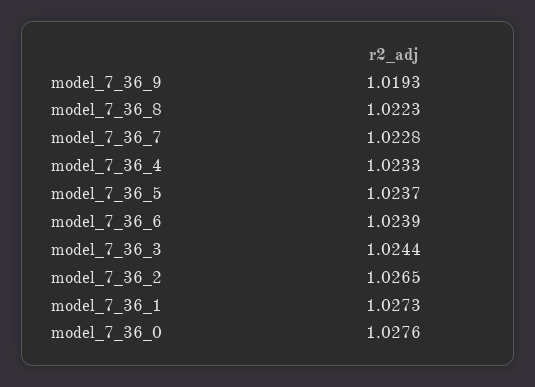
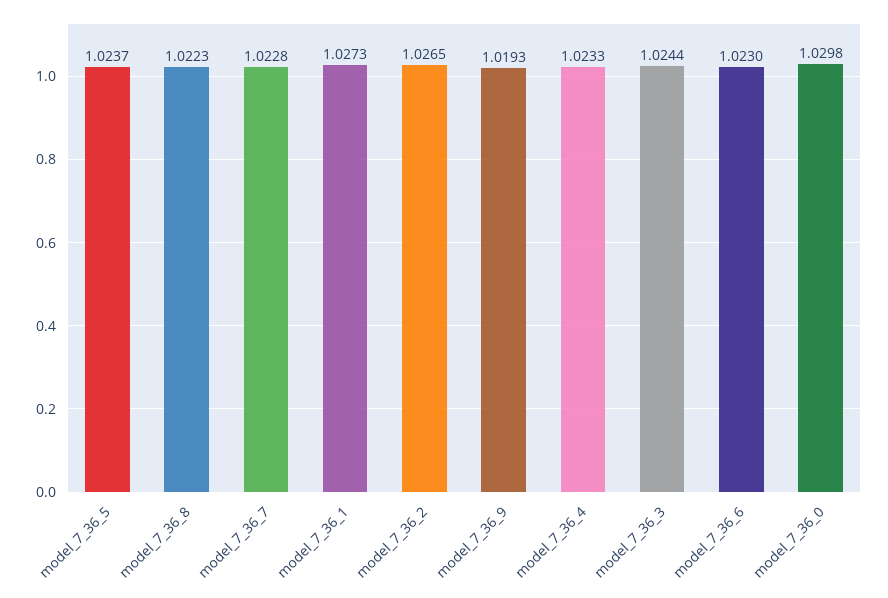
  {
    "model_7_36_9": 1.0193,
    "model_7_36_8": 1.0223,
    "model_7_36_7": 1.0228,
    "model_7_36_4": 1.0233,
    "model_7_36_5": 1.0237,
-   "model_7_36_6": 1.0239,
+   "model_7_36_6": 1.023,
    "model_7_36_3": 1.0244,
    "model_7_36_2": 1.0265,
    "model_7_36_1": 1.0273,
-   "model_7_36_0": 1.0276
+   "model_7_36_0": 1.0298
  }

